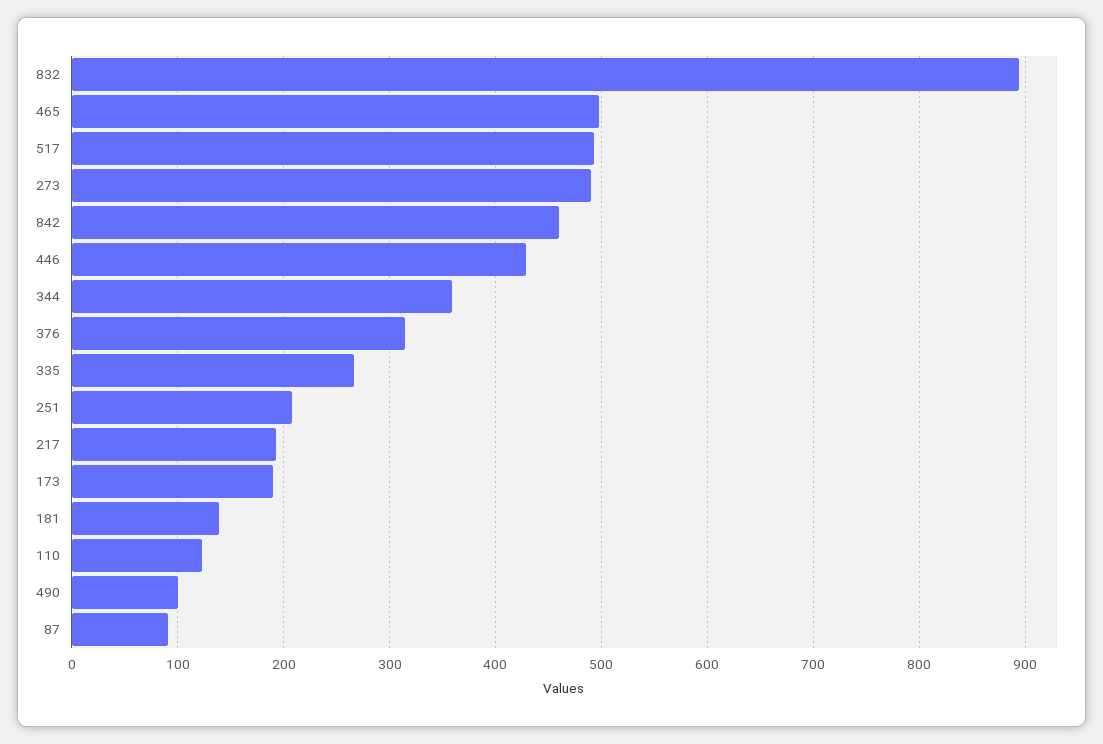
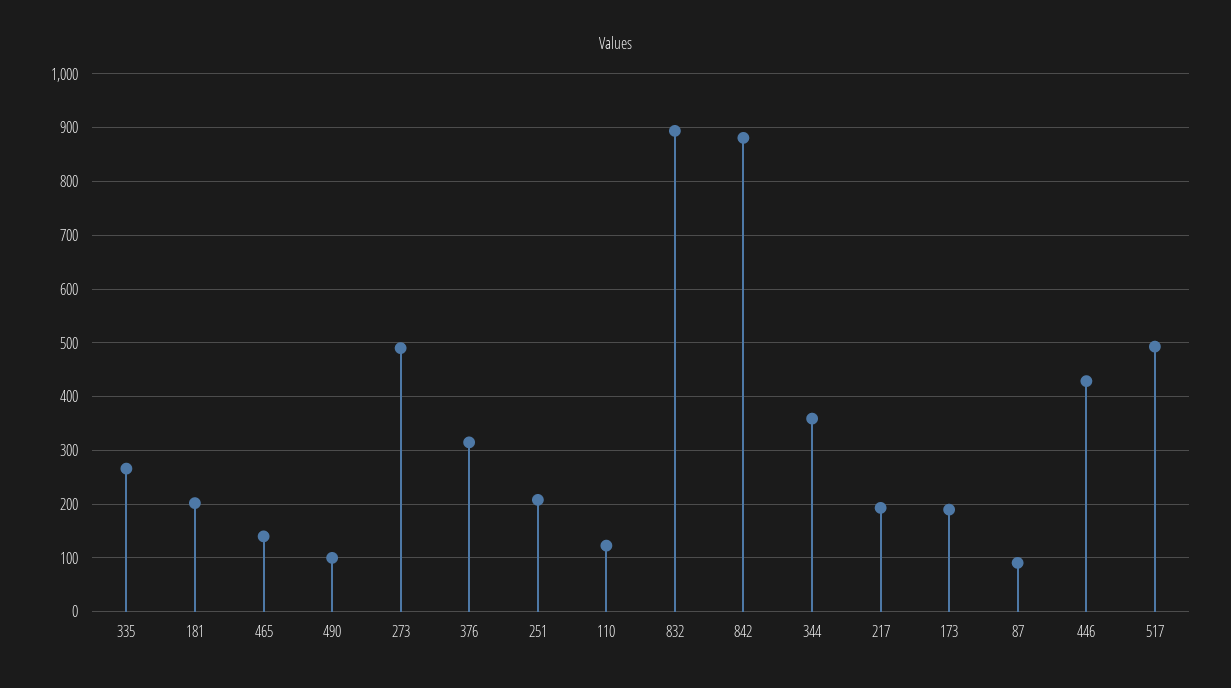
  {
    "832": 890,
-   "465": 500,
+   "465": 140,
    "517": 490,
    "273": 490,
-   "842": 460,
+   "842": 880,
    "446": 430,
    "344": 360,
    "376": 320,
    "335": 270,
    "251": 210,
    "217": 190,
    "173": 190,
-   "181": 140,
+   "181": 200,
    "110": 120,
    "490": 100,
    "87": 90
  }

